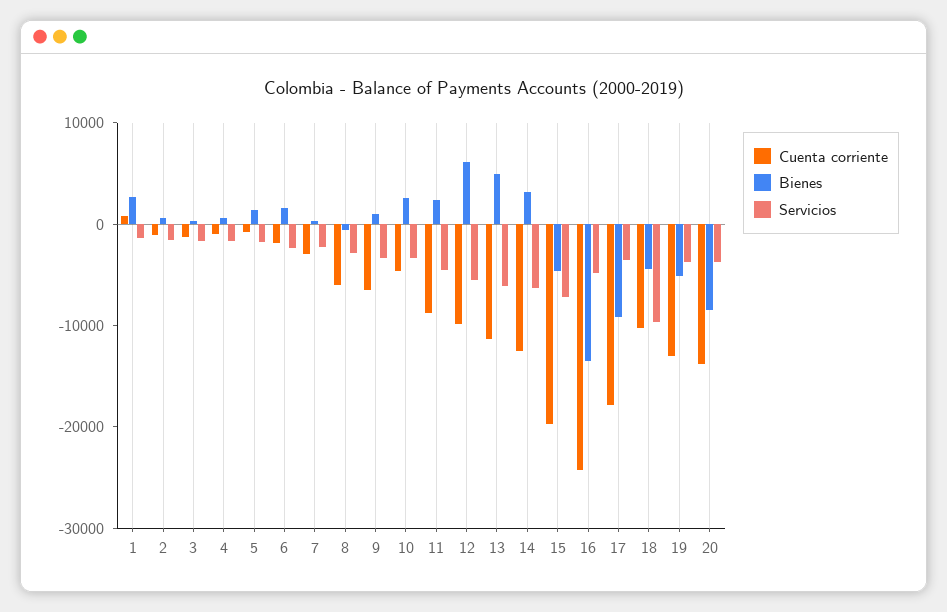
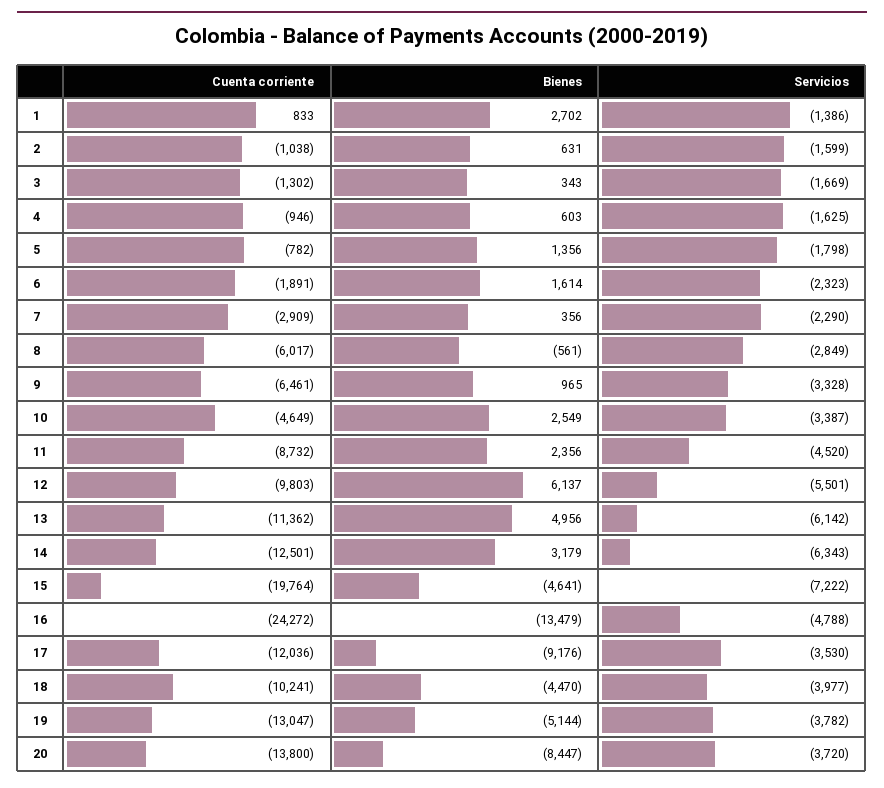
  {
    "Cuenta corriente": {
      "1": 833,
      "2": -1038,
      "3": -1302,
      "4": -946,
      "5": -782,
      "6": -1891,
      "7": -2909,
      "8": -6017,
      "9": -6461,
      "10": -4649,
      "11": -8732,
      "12": -9803,
      "13": -11362,
      "14": -12501,
      "15": -19764,
      "16": -24272,
-     "17": -18000,
+     "17": -12036,
      "18": -10241,
      "19": -13047,
      "20": -13800
    },
    "Bienes": {
      "1": 2702,
      "2": 631,
      "3": 343,
      "4": 603,
      "5": 1356,
      "6": 1614,
      "7": 356,
      "8": -561,
      "9": 965,
      "10": 2549,
      "11": 2356,
      "12": 6137,
      "13": 4956,
      "14": 3179,
      "15": -4641,
      "16": -13479,
      "17": -9176,
      "18": -4470,
      "19": -5144,
      "20": -8447
    },
    "Servicios": {
      "1": -1386,
      "2": -1599,
      "3": -1669,
      "4": -1625,
      "5": -1798,
      "6": -2323,
      "7": -2290,
      "8": -2849,
      "9": -3328,
      "10": -3387,
      "11": -4520,
      "12": -5501,
      "13": -6142,
      "14": -6343,
      "15": -7222,
      "16": -4788,
      "17": -3530,
-     "18": -10000,
+     "18": -3977,
      "19": -3782,
      "20": -3720
    }
  }

